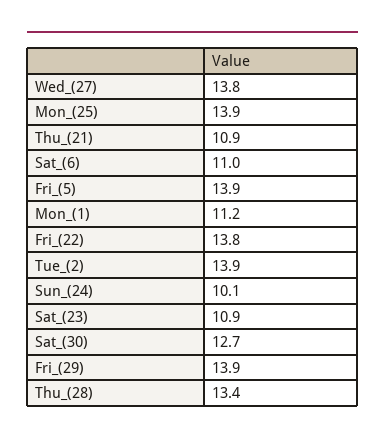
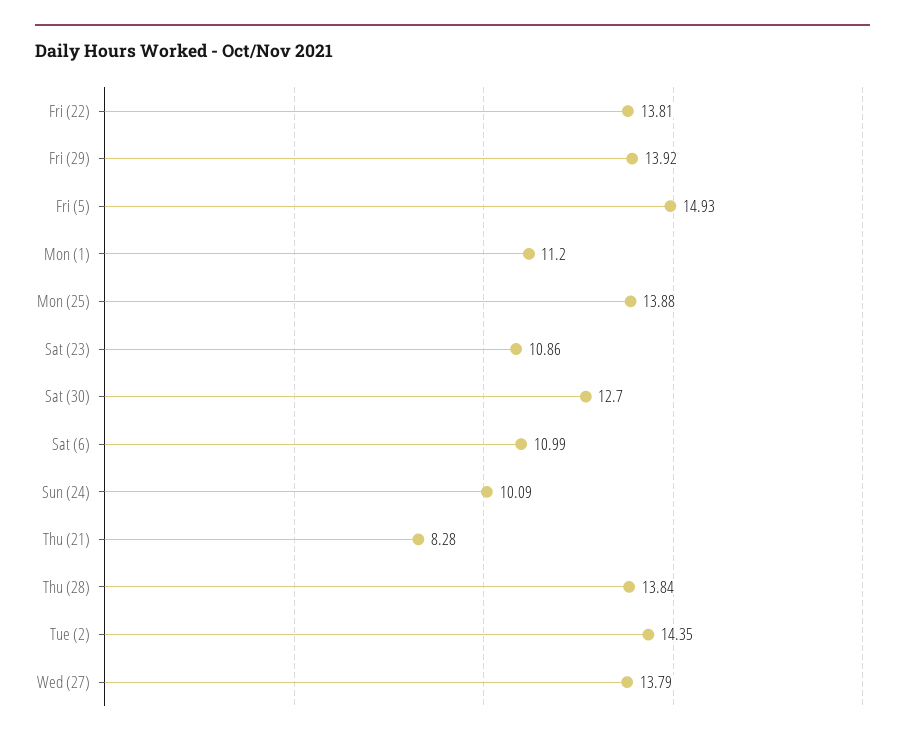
  {
    "Wed_(27)": 13.79,
    "Mon_(25)": 13.88,
-   "Thu_(21)": 10.9,
+   "Thu_(21)": 8.28,
    "Sat_(6)": 10.99,
-   "Fri_(5)": 13.9,
+   "Fri_(5)": 14.93,
    "Mon_(1)": 11.2,
    "Fri_(22)": 13.81,
-   "Tue_(2)": 13.9,
+   "Tue_(2)": 14.35,
    "Sun_(24)": 10.09,
    "Sat_(23)": 10.86,
    "Sat_(30)": 12.7,
    "Fri_(29)": 13.92,
-   "Thu_(28)": 13.4
+   "Thu_(28)": 13.84
  }

